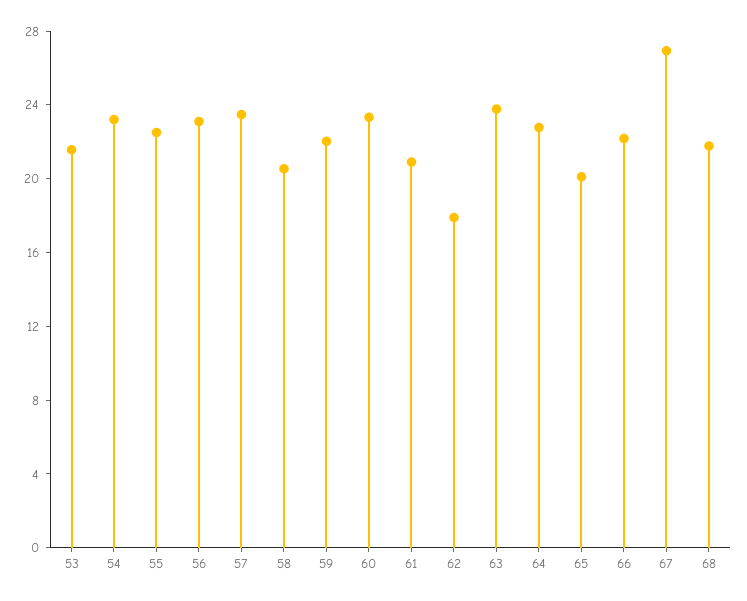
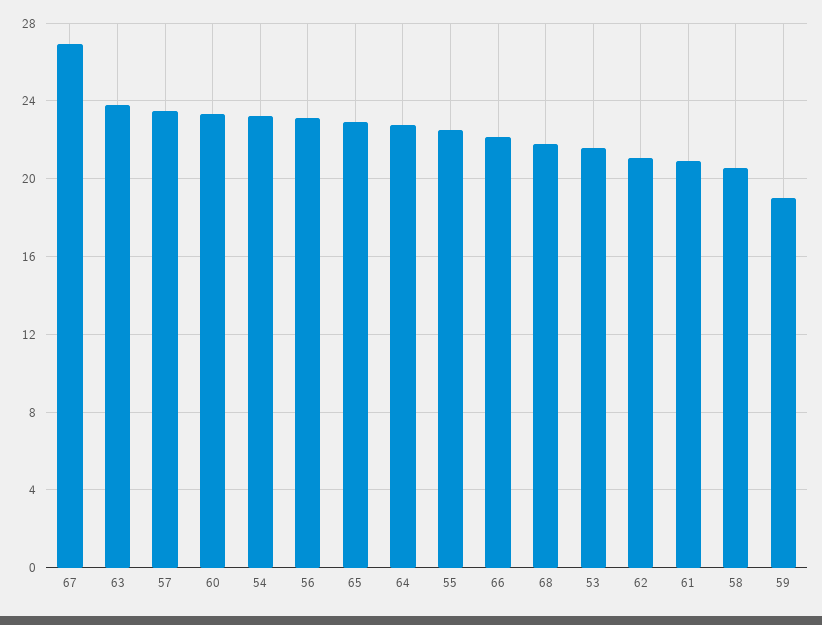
  {
    "53": 21.5,
    "54": 23,
    "55": 22.5,
    "56": 23,
    "57": 23.5,
    "58": 20.5,
-   "59": 22,
+   "59": 19,
    "60": 23.5,
    "61": 21,
-   "62": 18,
+   "62": 21,
    "63": 24,
    "64": 23,
-   "65": 20,
+   "65": 23,
    "66": 22,
    "67": 27,
    "68": 22
  }

